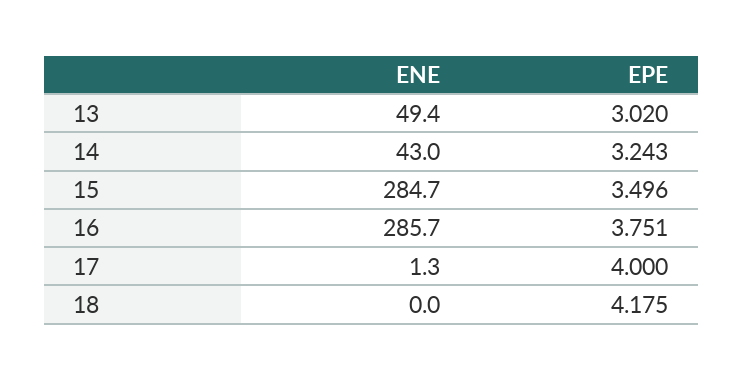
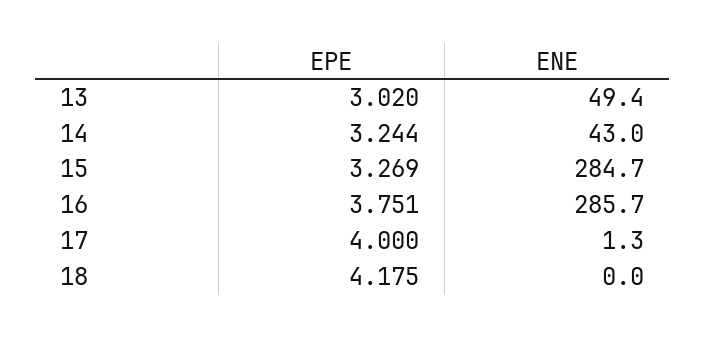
  {
    "ENE": {
      "13": 49.4,
      "14": 43,
      "15": 284.7,
      "16": 285.7,
      "17": 1.3,
      "18": 0
    },
    "EPE": {
      "13": 3.02,
-     "14": 3.243,
+     "14": 3.244,
-     "15": 3.496,
+     "15": 3.269,
      "16": 3.751,
      "17": 4,
      "18": 4.175
    }
  }

